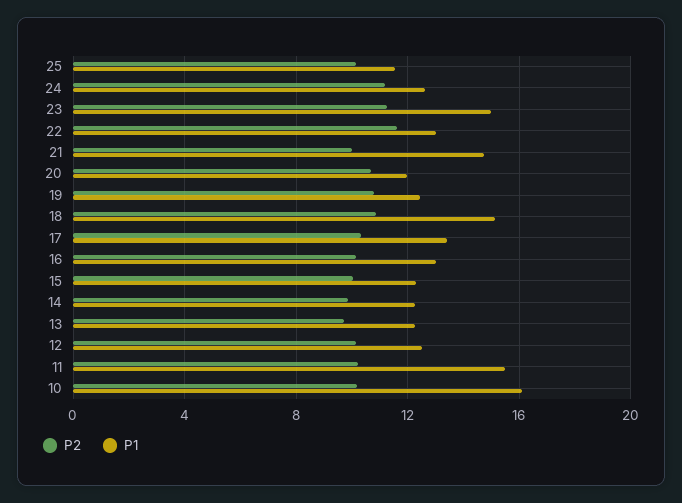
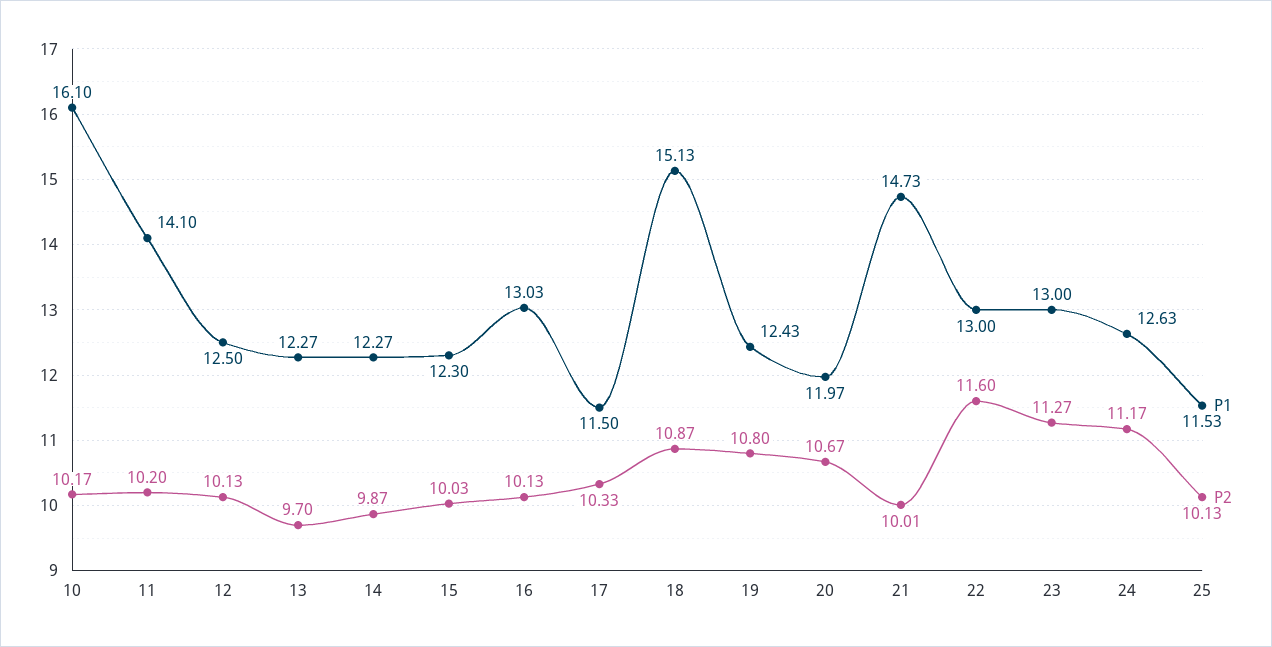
  {
    "P2": {
      "25": 10.13,
      "24": 11.17,
      "23": 11.27,
      "22": 11.6,
      "21": 10.01,
      "20": 10.67,
      "19": 10.8,
      "18": 10.87,
      "17": 10.33,
      "16": 10.13,
      "15": 10.03,
      "14": 9.87,
      "13": 9.7,
      "12": 10.13,
      "11": 10.2,
      "10": 10.17
    },
    "P1": {
      "25": 11.53,
      "24": 12.63,
-     "23": 15,
+     "23": 13,
      "22": 13,
      "21": 14.73,
      "20": 11.97,
      "19": 12.43,
      "18": 15.13,
-     "17": 13.5,
+     "17": 11.5,
      "16": 13.03,
      "15": 12.3,
      "14": 12.27,
      "13": 12.27,
      "12": 12.5,
-     "11": 15.5,
+     "11": 14.1,
      "10": 16.1
    }
  }

